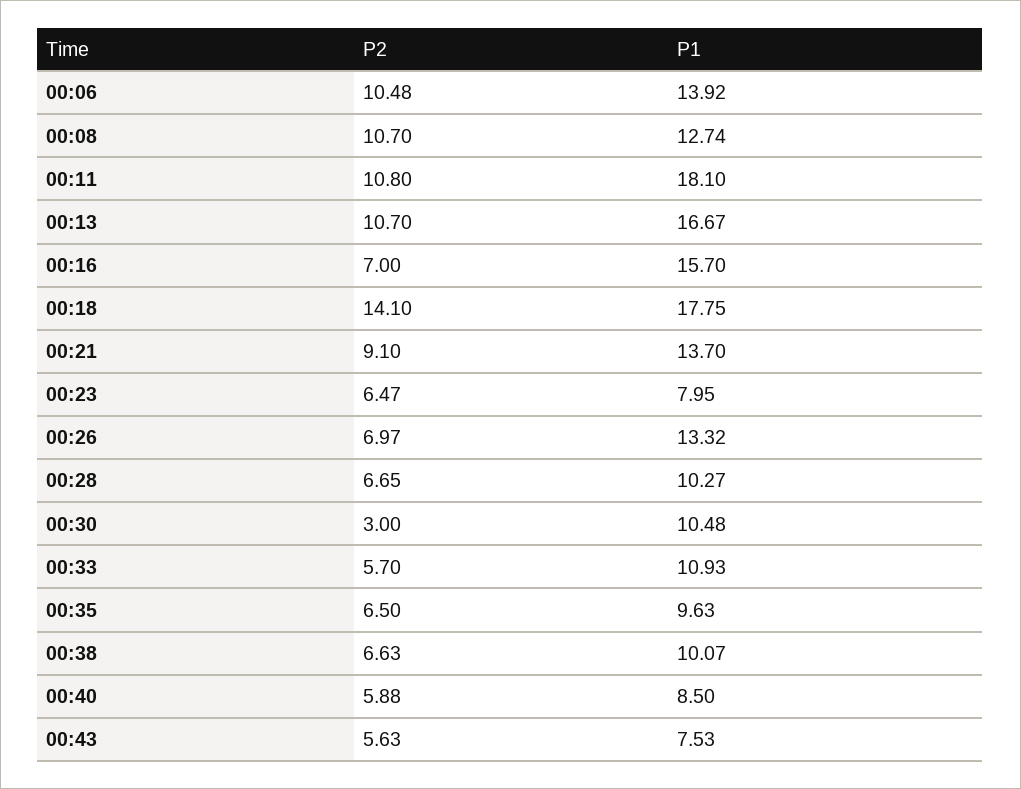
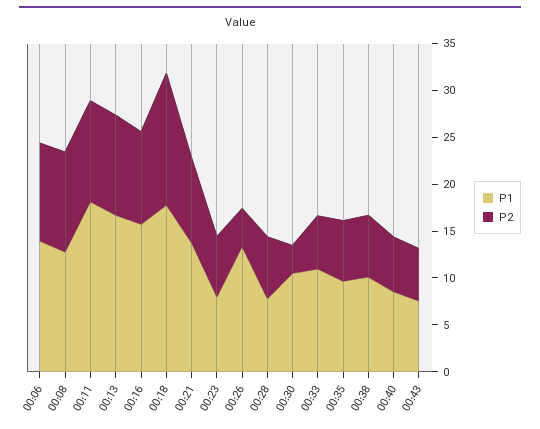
  {
    "P2": {
      "00:06": 10.48,
      "00:08": 10.7,
      "00:11": 10.8,
      "00:13": 10.7,
-     "00:16": 7,
+     "00:16": 10,
      "00:18": 14.1,
      "00:21": 9.1,
      "00:23": 6.47,
-     "00:26": 6.97,
+     "00:26": 4,
      "00:28": 6.65,
      "00:30": 3,
      "00:33": 5.7,
      "00:35": 6.5,
      "00:38": 6.63,
      "00:40": 5.88,
      "00:43": 5.63
    },
    "P1": {
      "00:06": 13.92,
      "00:08": 12.74,
      "00:11": 18.1,
      "00:13": 16.67,
      "00:16": 15.7,
      "00:18": 17.75,
      "00:21": 13.7,
      "00:23": 7.95,
      "00:26": 13.32,
-     "00:28": 10.27,
+     "00:28": 8,
      "00:30": 10.48,
      "00:33": 10.93,
      "00:35": 9.63,
      "00:38": 10.07,
      "00:40": 8.5,
      "00:43": 7.53
    }
  }

